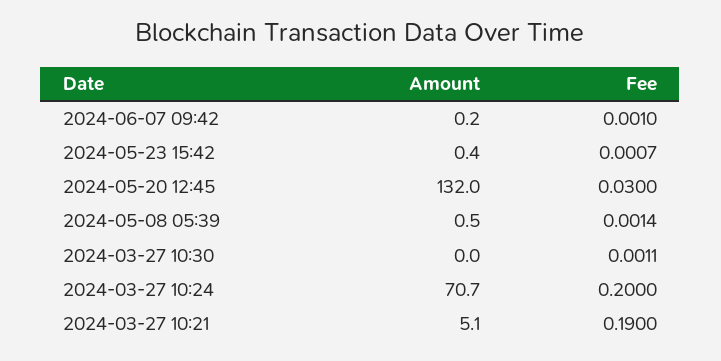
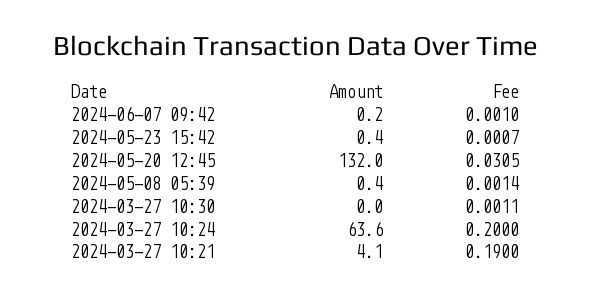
  {
    "Amount": {
      "2024-06-07 09:42": 0.2,
      "2024-05-23 15:42": 0.4,
      "2024-05-20 12:45": 132,
-     "2024-05-08 05:39": 0.5,
+     "2024-05-08 05:39": 0.4,
      "2024-03-27 10:30": 0,
-     "2024-03-27 10:24": 70.7,
+     "2024-03-27 10:24": 63.6,
-     "2024-03-27 10:21": 5.1
+     "2024-03-27 10:21": 4.1
    },
    "Fee": {
      "2024-06-07 09:42": 0.001,
      "2024-05-23 15:42": 0.0007,
-     "2024-05-20 12:45": 0.03,
+     "2024-05-20 12:45": 0.0305,
      "2024-05-08 05:39": 0.0014,
      "2024-03-27 10:30": 0.0011,
      "2024-03-27 10:24": 0.2,
      "2024-03-27 10:21": 0.19
    }
  }

